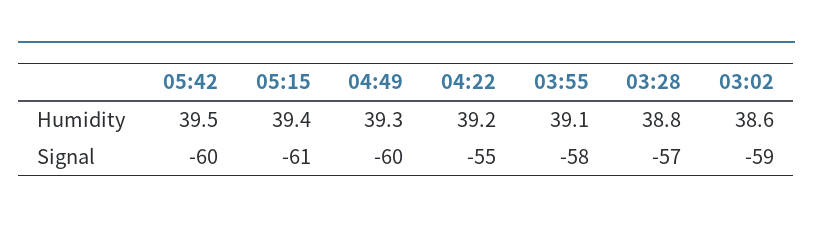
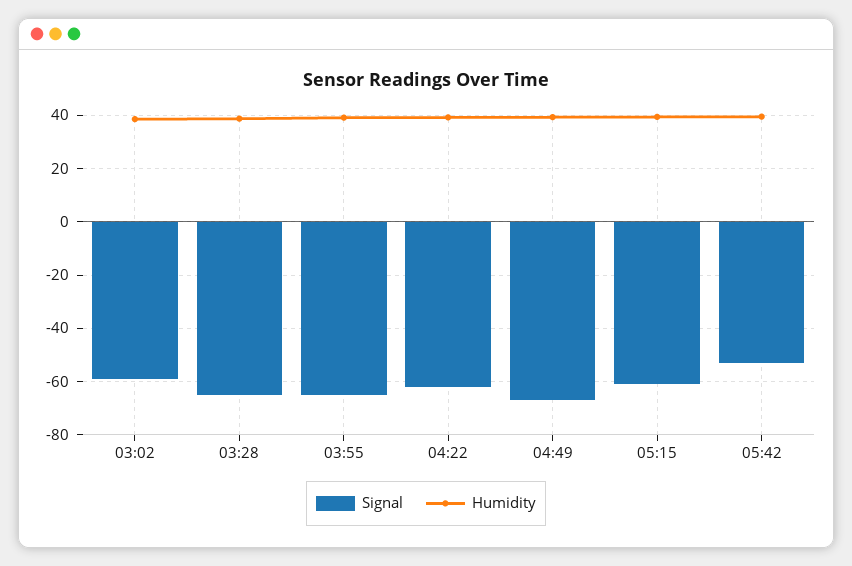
  {
    "Humidity": {
      "05:42": 39.5,
      "05:15": 39.4,
      "04:49": 39.3,
      "04:22": 39.2,
      "03:55": 39.1,
      "03:28": 38.8,
      "03:02": 38.6
    },
    "Signal": {
-     "05:42": -60,
+     "05:42": -52.5,
      "05:15": -61,
-     "04:49": -60,
+     "04:49": -67.5,
-     "04:22": -55,
+     "04:22": -62.5,
-     "03:55": -58,
+     "03:55": -65,
-     "03:28": -57,
+     "03:28": -65,
      "03:02": -59
    }
  }

